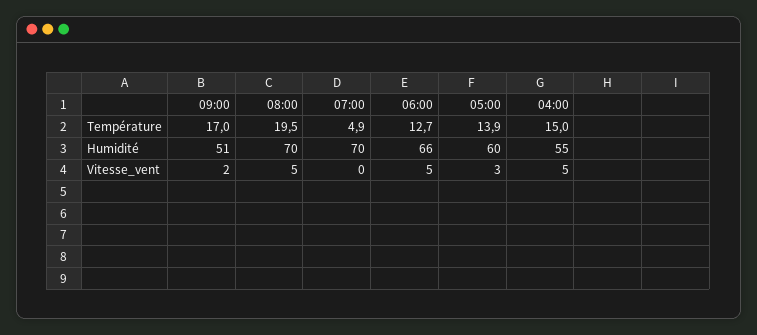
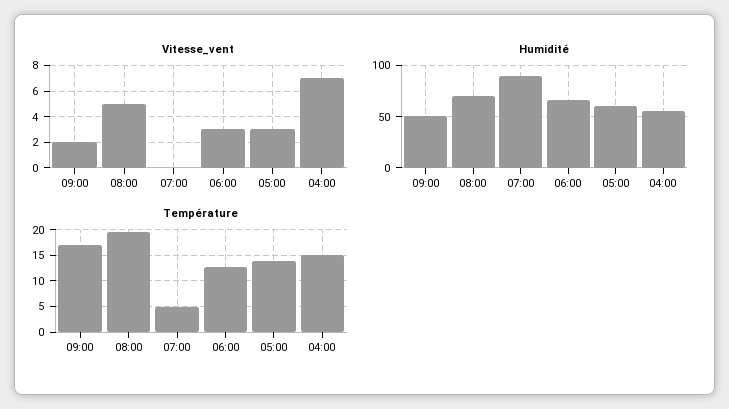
  {
    "Température": {
      "09:00": 17,
      "08:00": 19.5,
      "07:00": 4.9,
      "06:00": 12.7,
      "05:00": 13.9,
      "04:00": 15
    },
    "Humidité": {
      "09:00": 51,
      "08:00": 70,
-     "07:00": 70,
+     "07:00": 90,
      "06:00": 66,
      "05:00": 60,
      "04:00": 55
    },
    "Vitesse_vent": {
      "09:00": 2,
      "08:00": 5,
      "07:00": 0,
-     "06:00": 5,
+     "06:00": 3,
      "05:00": 3,
-     "04:00": 5
+     "04:00": 7
    }
  }

